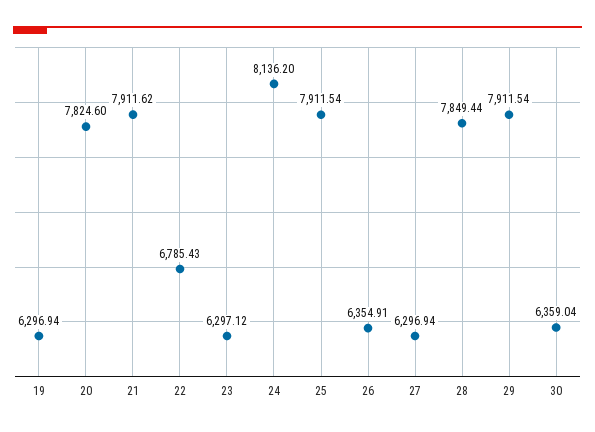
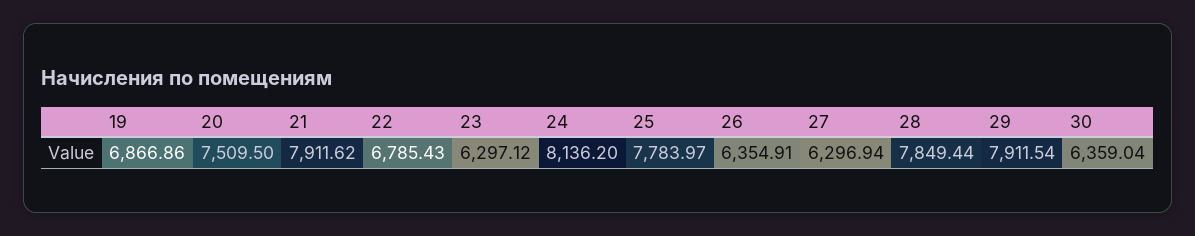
  {
-   "19": 6296.94,
+   "19": 6866.86,
-   "20": 7824.6,
+   "20": 7509.5,
    "21": 7911.62,
    "22": 6785.43,
    "23": 6297.12,
    "24": 8136.2,
-   "25": 7911.54,
+   "25": 7783.97,
    "26": 6354.91,
    "27": 6296.94,
    "28": 7849.44,
    "29": 7911.54,
    "30": 6359.04
  }

